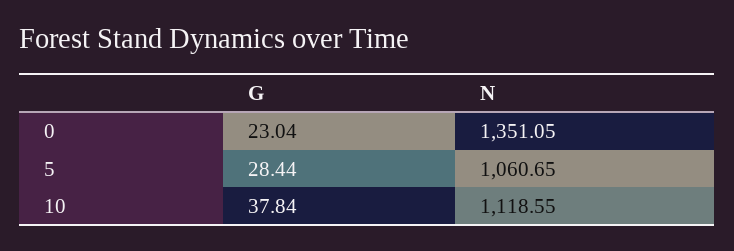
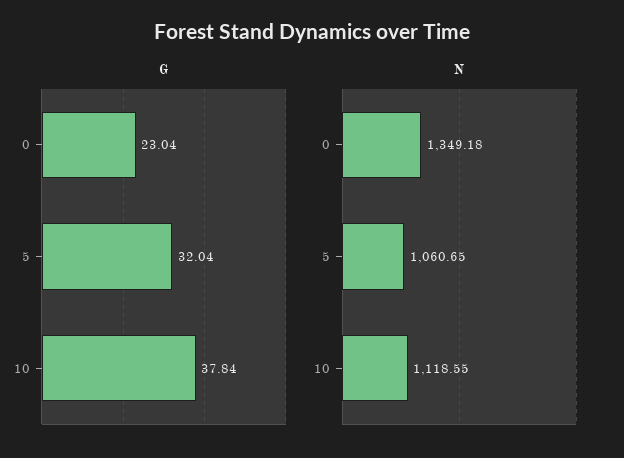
  {
    "G": {
      "0": 23.04,
-     "5": 28.44,
+     "5": 32.04,
      "10": 37.84
    },
    "N": {
-     "0": 1351.05,
+     "0": 1349.18,
      "5": 1060.65,
      "10": 1118.55
    }
  }

